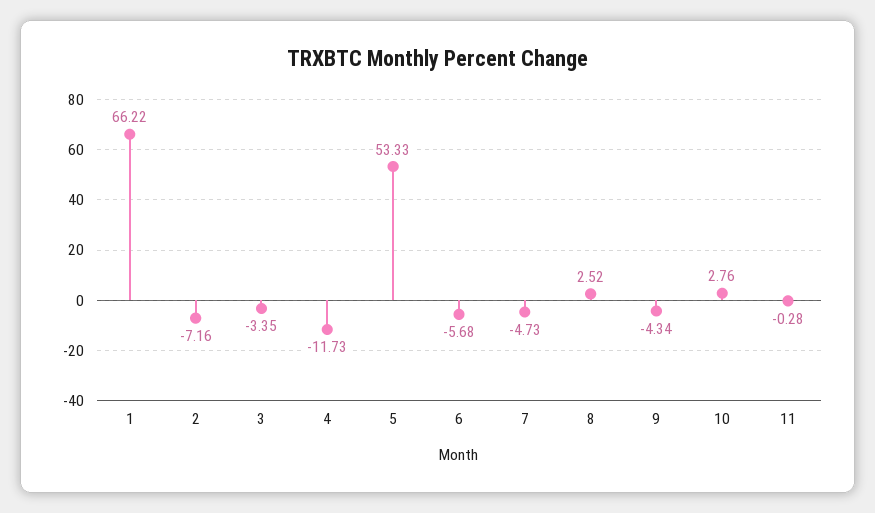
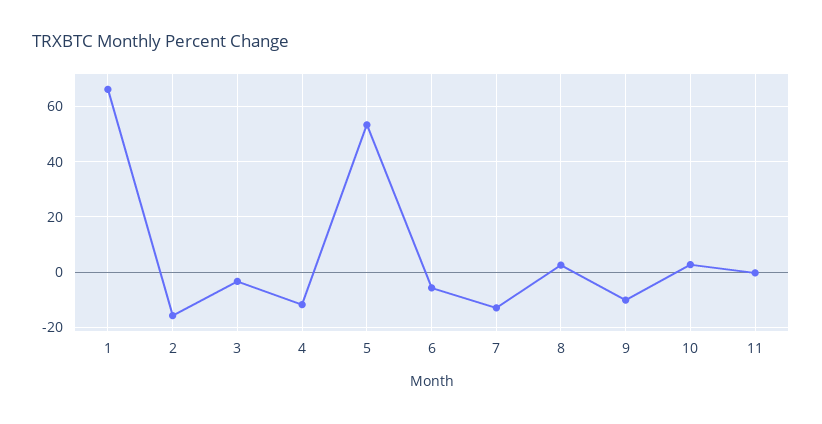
  {
    "1": 66.22,
-   "2": -7.16,
+   "2": -15,
    "3": -3.35,
    "4": -11.73,
    "5": 53.33,
    "6": -5.68,
-   "7": -4.73,
+   "7": -12.5,
    "8": 2.52,
-   "9": -4.34,
+   "9": -10,
    "10": 2.76,
    "11": -0.28
  }

